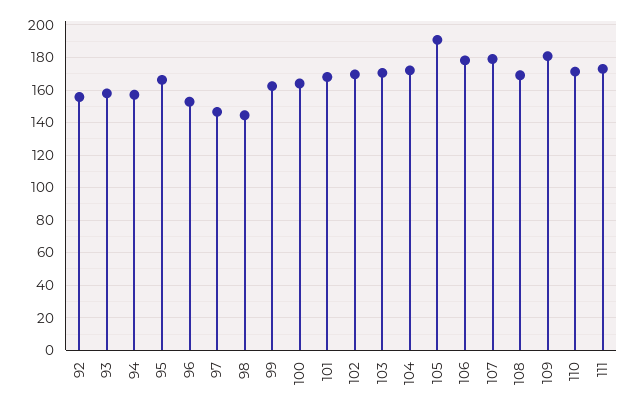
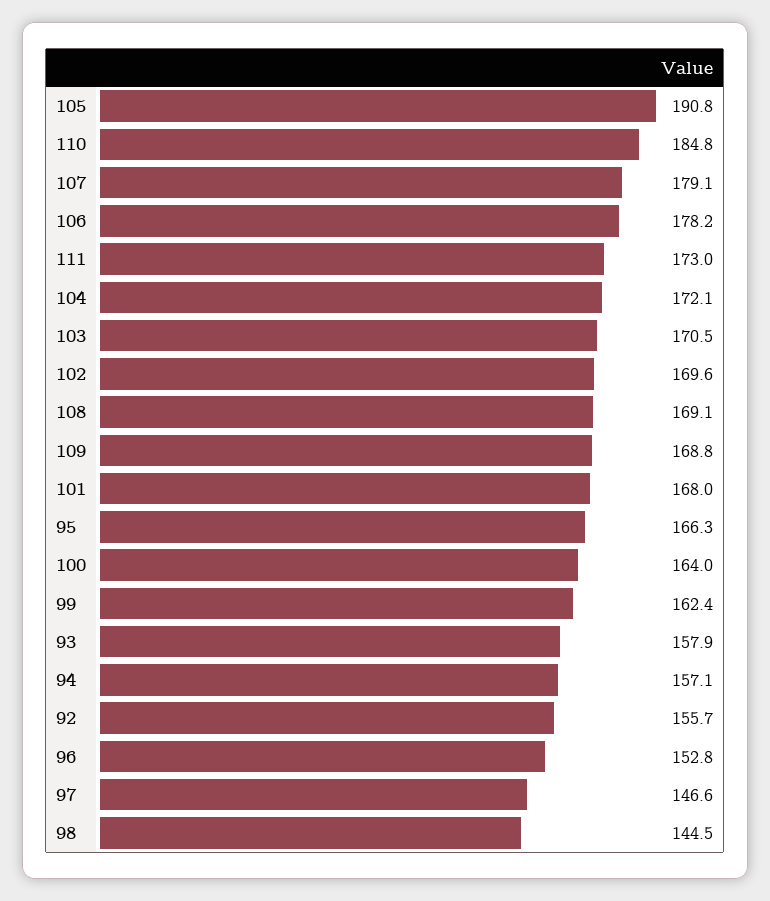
  {
    "92": 155.7,
    "93": 157.9,
    "94": 157.1,
    "95": 166.3,
    "96": 152.8,
    "97": 146.6,
    "98": 144.5,
    "99": 162.4,
    "100": 164,
    "101": 168,
    "102": 169.6,
    "103": 170.5,
    "104": 172.1,
    "105": 190.8,
    "106": 178.2,
    "107": 179.1,
    "108": 169.1,
-   "109": 180,
+   "109": 168.8,
-   "110": 170,
+   "110": 184.8,
    "111": 173
  }

